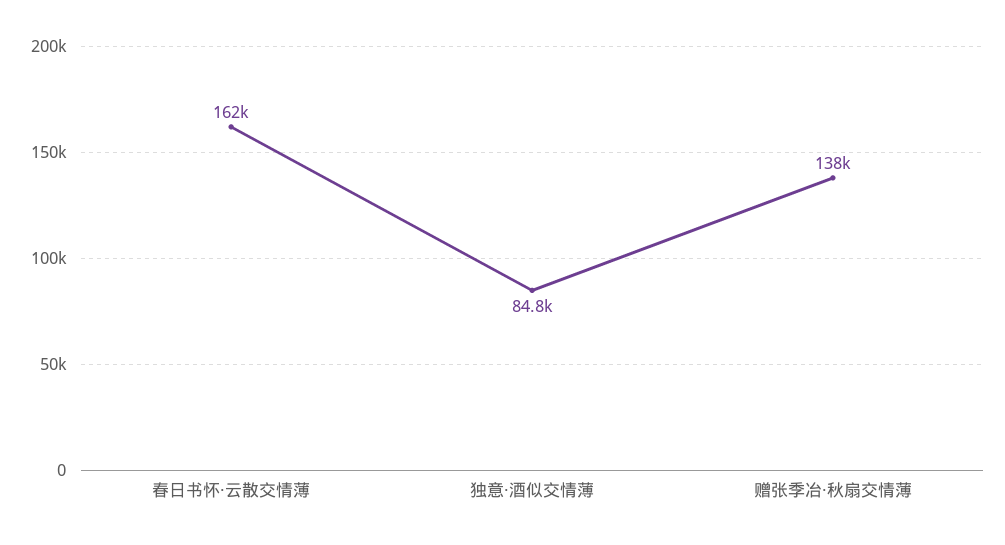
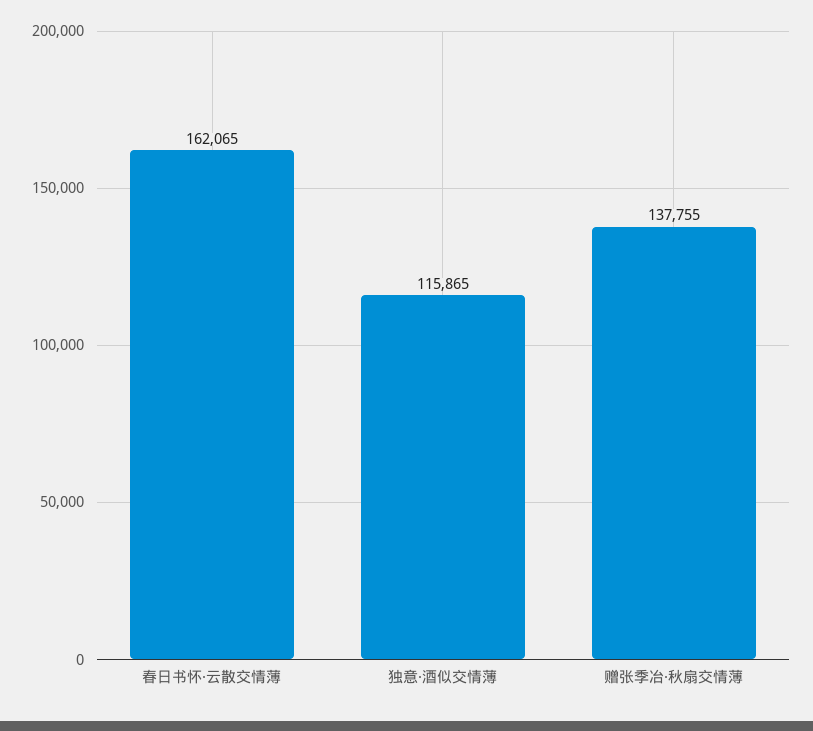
  {
    "春日书怀·云散交情薄": 162065,
-   "独意·酒似交情薄": 84800,
+   "独意·酒似交情薄": 115865,
    "赠张季冶·秋扇交情薄": 137755
  }

